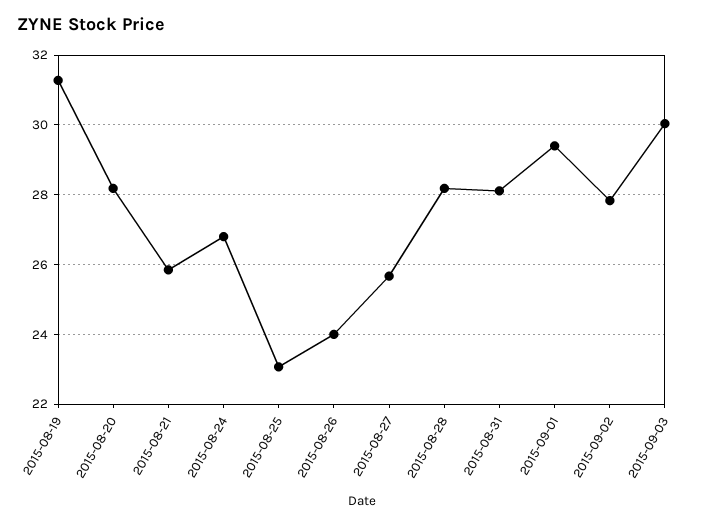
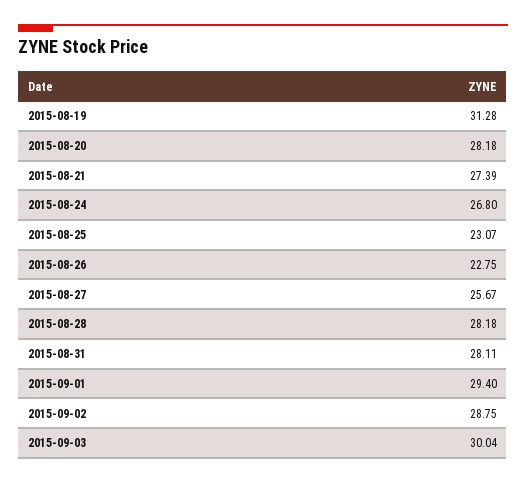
  {
    "2015-08-19": 31.28,
    "2015-08-20": 28.18,
-   "2015-08-21": 25.8,
+   "2015-08-21": 27.39,
    "2015-08-24": 26.8,
    "2015-08-25": 23.07,
-   "2015-08-26": 24,
+   "2015-08-26": 22.75,
    "2015-08-27": 25.67,
    "2015-08-28": 28.18,
    "2015-08-31": 28.11,
    "2015-09-01": 29.4,
-   "2015-09-02": 27.8,
+   "2015-09-02": 28.75,
    "2015-09-03": 30.04
  }

